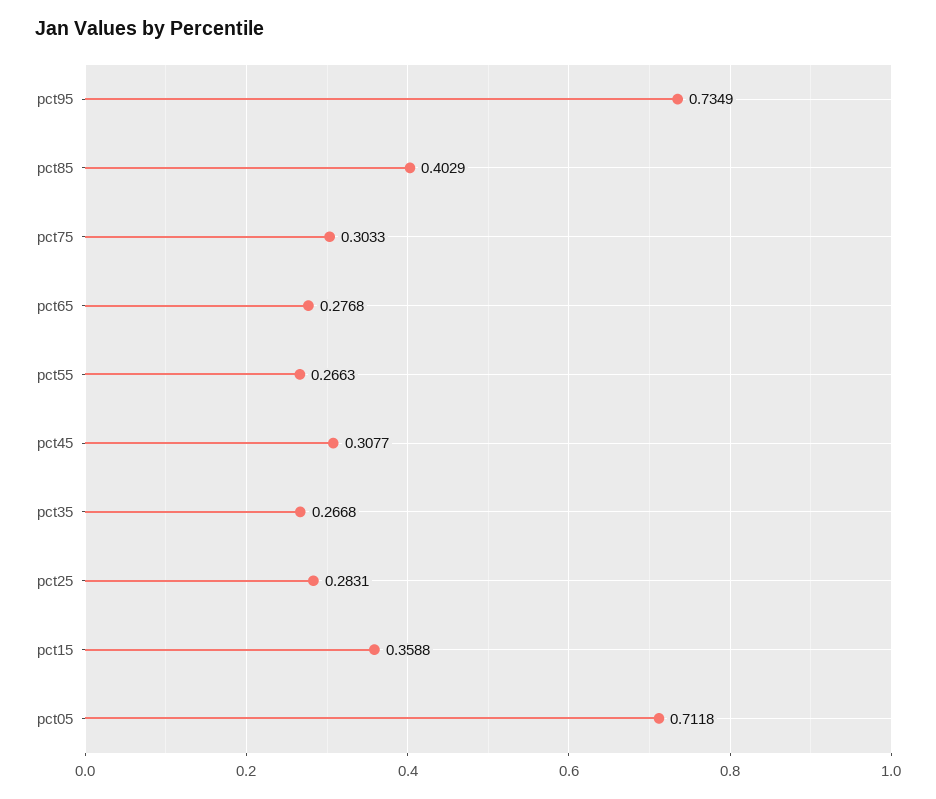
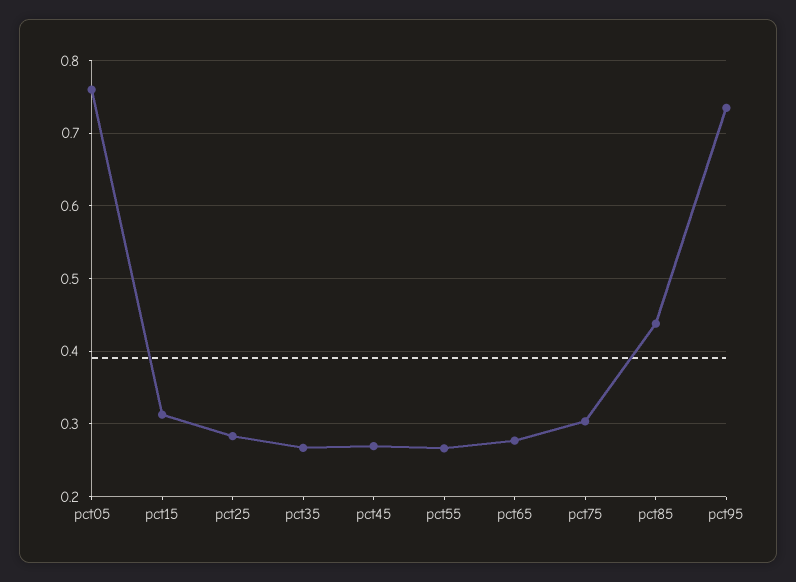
  {
    "pct95": 0.7349,
-   "pct85": 0.4029,
+   "pct85": 0.44,
    "pct75": 0.3033,
    "pct65": 0.2768,
    "pct55": 0.2663,
-   "pct45": 0.3077,
+   "pct45": 0.27,
    "pct35": 0.2668,
    "pct25": 0.2831,
-   "pct15": 0.3588,
+   "pct15": 0.31,
-   "pct05": 0.7118
+   "pct05": 0.76
  }

